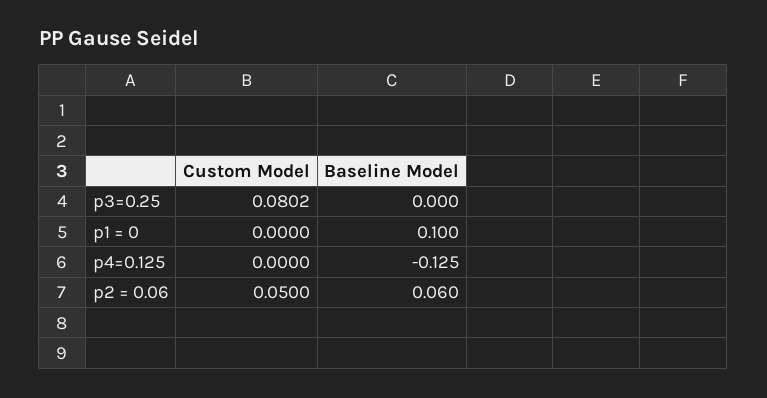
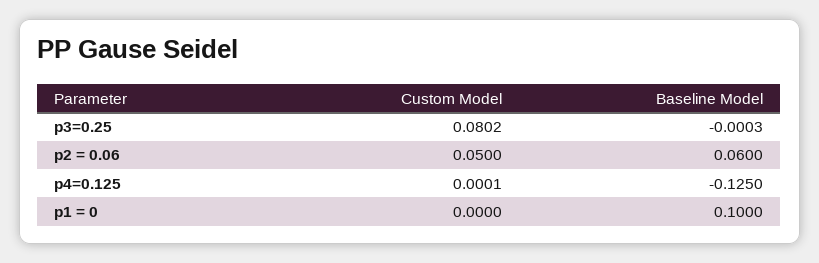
  {
    "Custom Model": {
      "p3=0.25": 0.0802,
      "p1 = 0": 0,
-     "p4=0.125": 0,
+     "p4=0.125": 0.0001,
      "p2 = 0.06": 0.05
    },
    "Baseline Model": {
-     "p3=0.25": 0,
+     "p3=0.25": -0.0003,
      "p1 = 0": 0.1,
      "p4=0.125": -0.125,
      "p2 = 0.06": 0.06
    }
  }

